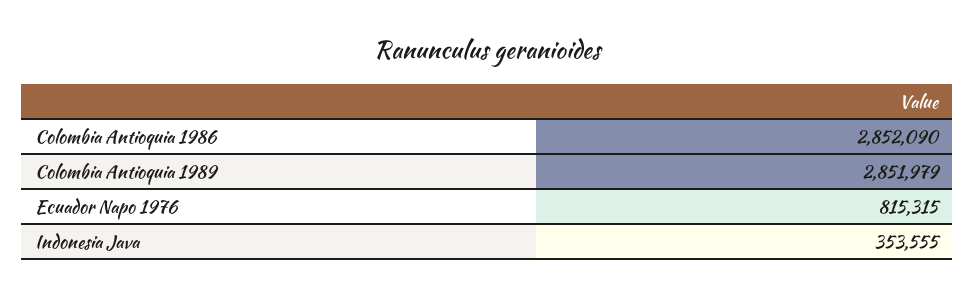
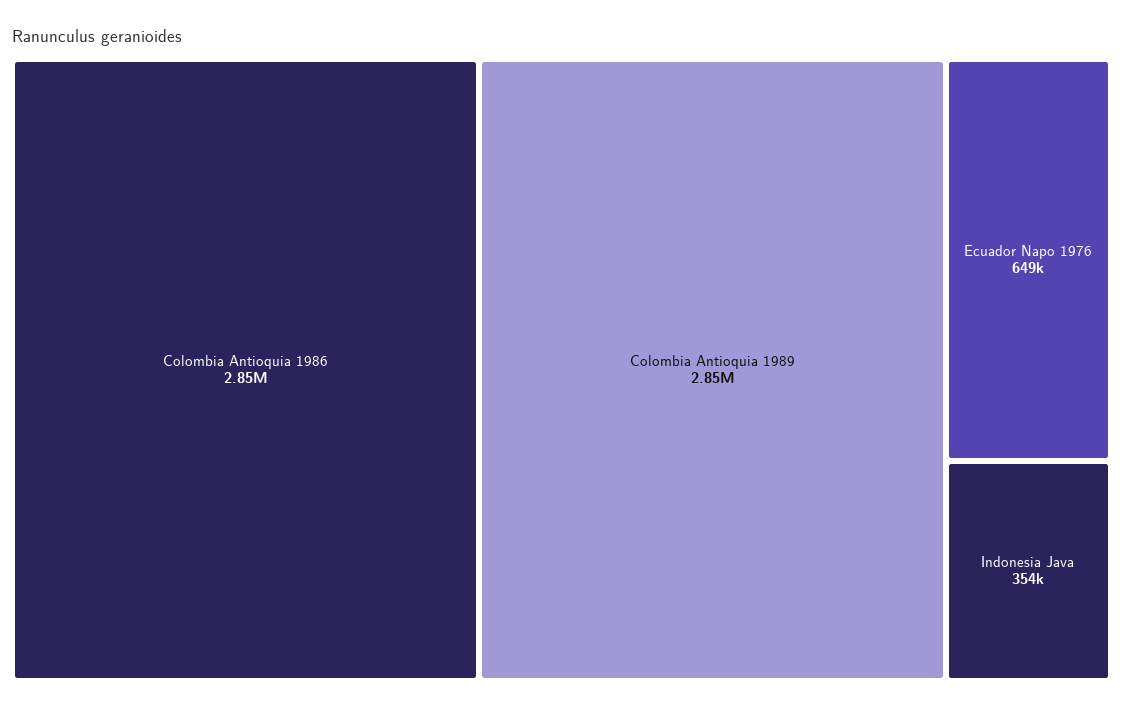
  {
    "Colombia Antioquia 1986": 2852090,
    "Colombia Antioquia 1989": 2851979,
-   "Ecuador Napo 1976": 815315,
+   "Ecuador Napo 1976": 649000,
    "Indonesia Java": 353555
  }

